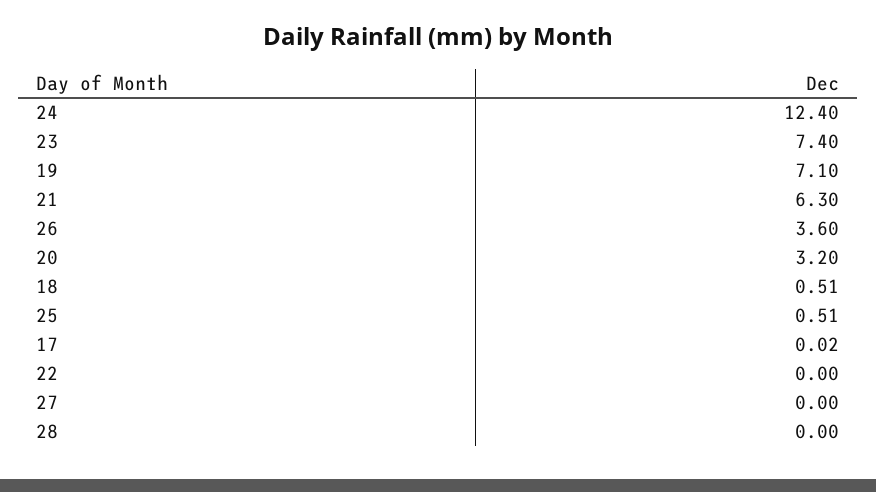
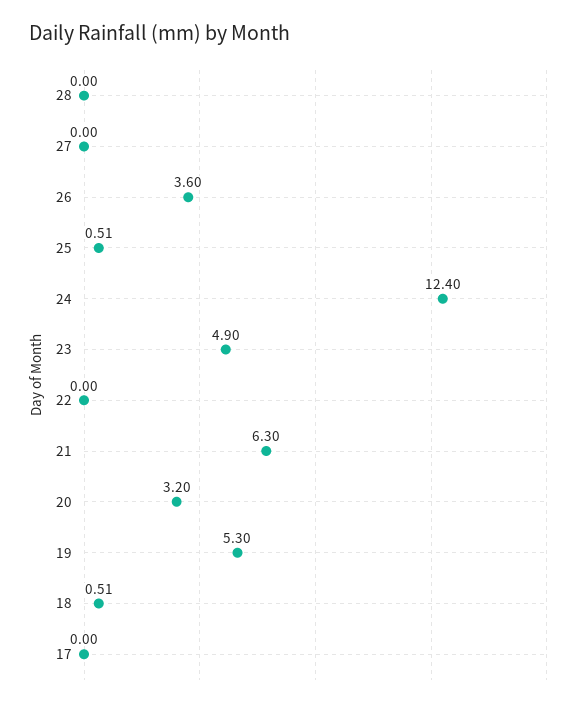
  {
    "24": 12.4,
-   "23": 7.4,
+   "23": 4.9,
-   "19": 7.1,
+   "19": 5.3,
    "21": 6.3,
    "26": 3.6,
    "20": 3.2,
    "18": 0.51,
    "25": 0.51,
-   "17": 0.02,
+   "17": 0,
    "22": 0,
    "27": 0,
    "28": 0
  }

